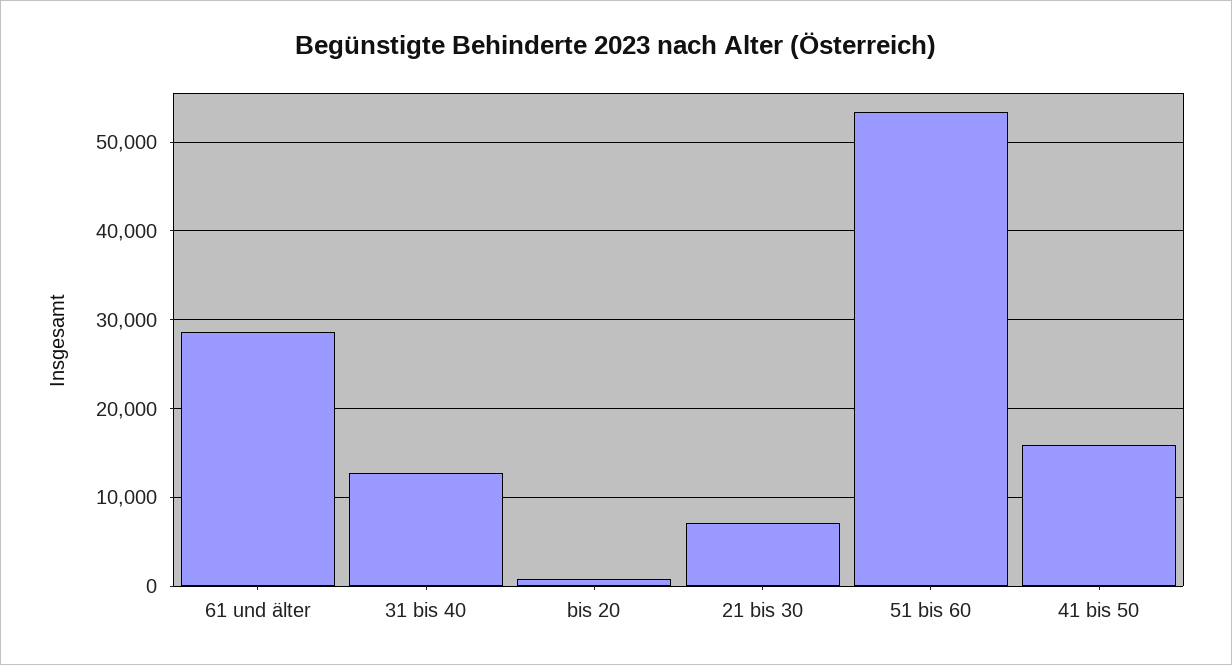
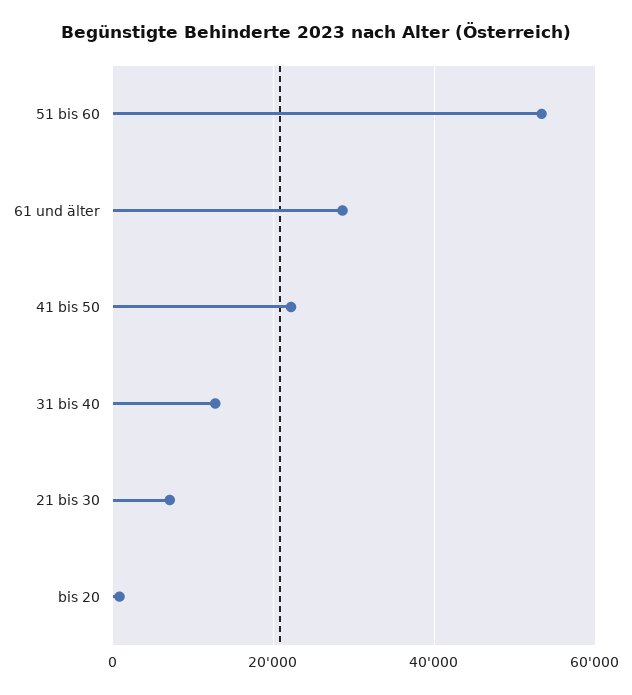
  {
    "61 und älter": 29000,
    "31 bis 40": 13000,
    "bis 20": 1000,
    "21 bis 30": 7000,
    "51 bis 60": 53000,
-   "41 bis 50": 16000
+   "41 bis 50": 22000
  }

